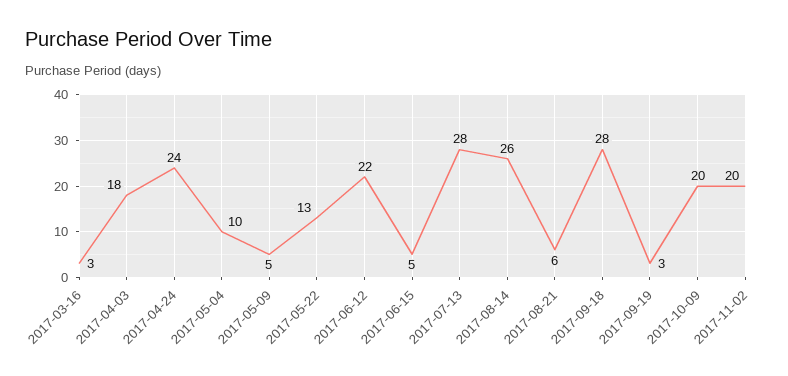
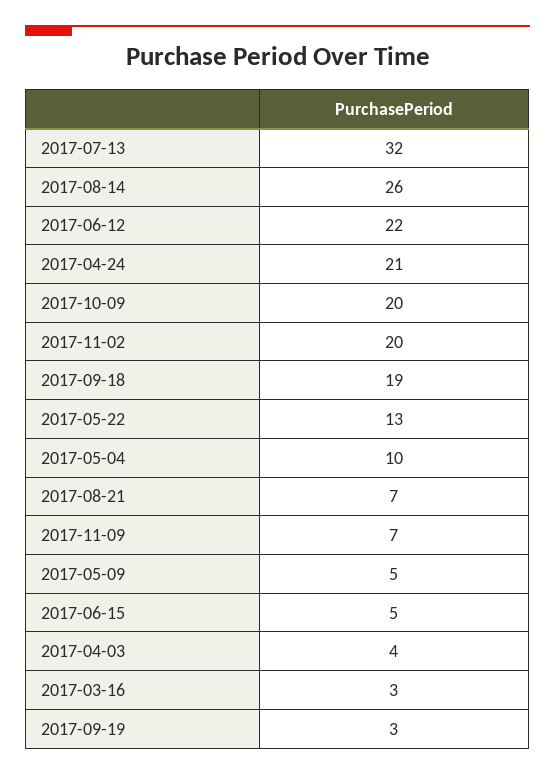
  {
    "2017-03-16": 3,
-   "2017-04-03": 18,
+   "2017-04-03": 4,
-   "2017-04-24": 24,
+   "2017-04-24": 21,
    "2017-05-04": 10,
    "2017-05-09": 5,
    "2017-05-22": 13,
    "2017-06-12": 22,
    "2017-06-15": 5,
-   "2017-07-13": 28,
+   "2017-07-13": 32,
    "2017-08-14": 26,
-   "2017-08-21": 6,
+   "2017-08-21": 7,
-   "2017-09-18": 28,
+   "2017-09-18": 19,
    "2017-09-19": 3,
    "2017-10-09": 20,
-   "2017-11-02": 20
+   "2017-11-02": 20,
+   "2017-11-09": 7
  }

